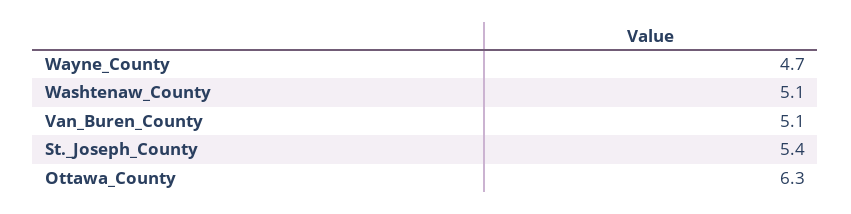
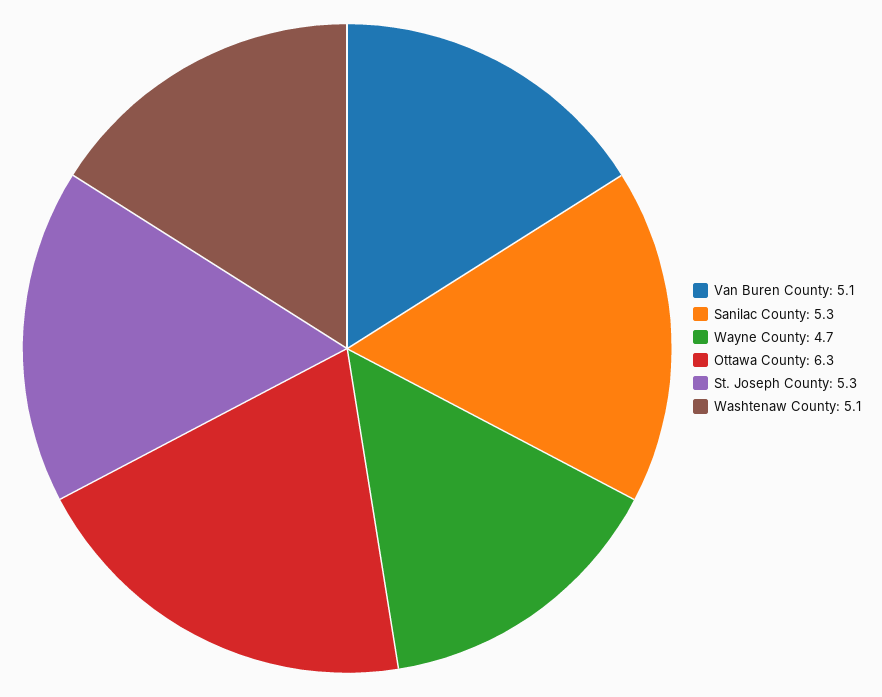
  {
    "Wayne_County": 4.7,
    "Washtenaw_County": 5.1,
    "Van_Buren_County": 5.1,
-   "St._Joseph_County": 5.4,
+   "St._Joseph_County": 5.3,
-   "Ottawa_County": 6.3
+   "Ottawa_County": 6.3,
+   "Sanilac County": 5.3
  }

